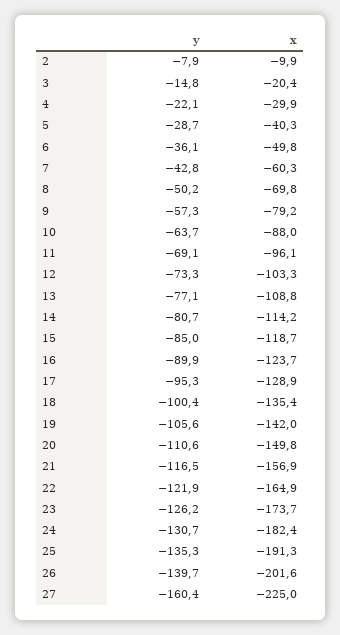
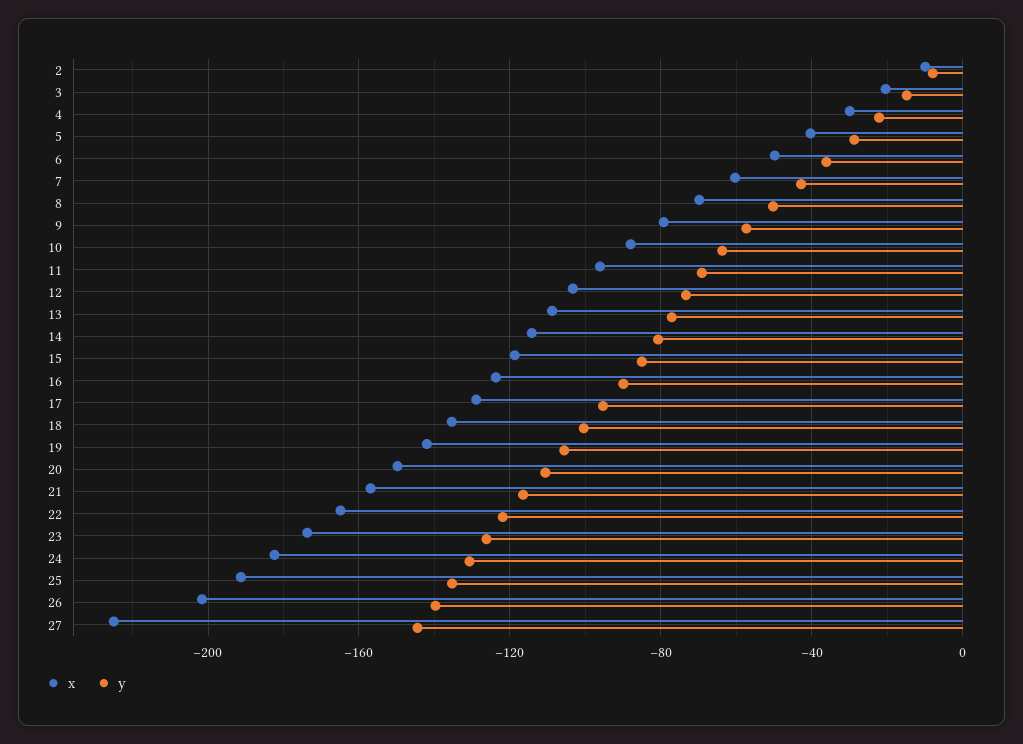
  {
    "y": {
      "2": -7.9,
      "3": -14.8,
      "4": -22.1,
      "5": -28.7,
      "6": -36.1,
      "7": -42.8,
      "8": -50.2,
      "9": -57.3,
      "10": -63.7,
      "11": -69.1,
      "12": -73.3,
      "13": -77.1,
      "14": -80.7,
      "15": -85,
      "16": -89.9,
      "17": -95.3,
      "18": -100.4,
      "19": -105.6,
      "20": -110.6,
      "21": -116.5,
      "22": -121.9,
      "23": -126.2,
      "24": -130.7,
      "25": -135.3,
      "26": -139.7,
-     "27": -160.4
+     "27": -145
    },
    "x": {
      "2": -9.9,
      "3": -20.4,
      "4": -29.9,
      "5": -40.3,
      "6": -49.8,
      "7": -60.3,
      "8": -69.8,
      "9": -79.2,
      "10": -88,
      "11": -96.1,
      "12": -103.3,
      "13": -108.8,
      "14": -114.2,
      "15": -118.7,
      "16": -123.7,
      "17": -128.9,
      "18": -135.4,
      "19": -142,
      "20": -149.8,
      "21": -156.9,
      "22": -164.9,
      "23": -173.7,
      "24": -182.4,
      "25": -191.3,
      "26": -201.6,
      "27": -225
    }
  }

